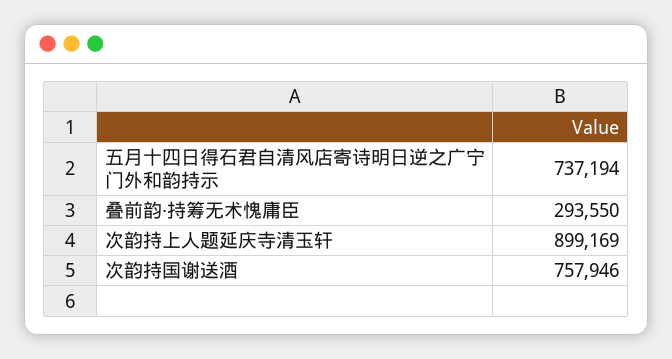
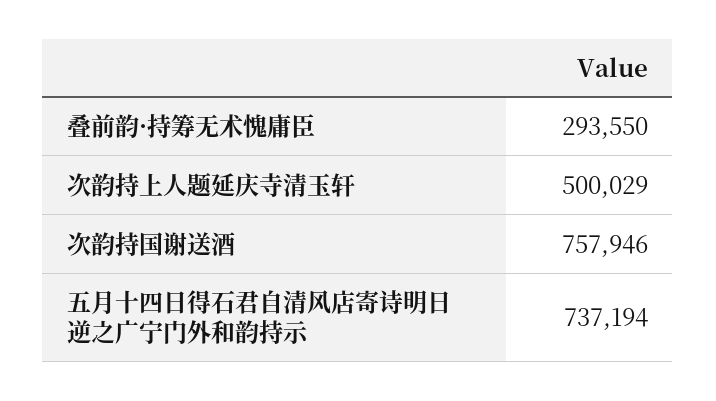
  {
    "五月十四日得石君自清风店寄诗明日逆之广宁门外和韵持示": 737194,
    "叠前韵·持筹无术愧庸臣": 293550,
-   "次韵持上人题延庆寺清玉轩": 899169,
+   "次韵持上人题延庆寺清玉轩": 500029,
    "次韵持国谢送酒": 757946
  }

